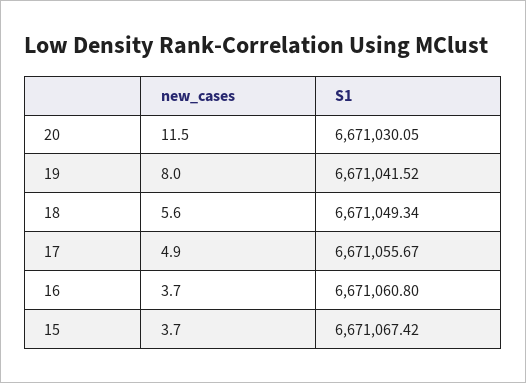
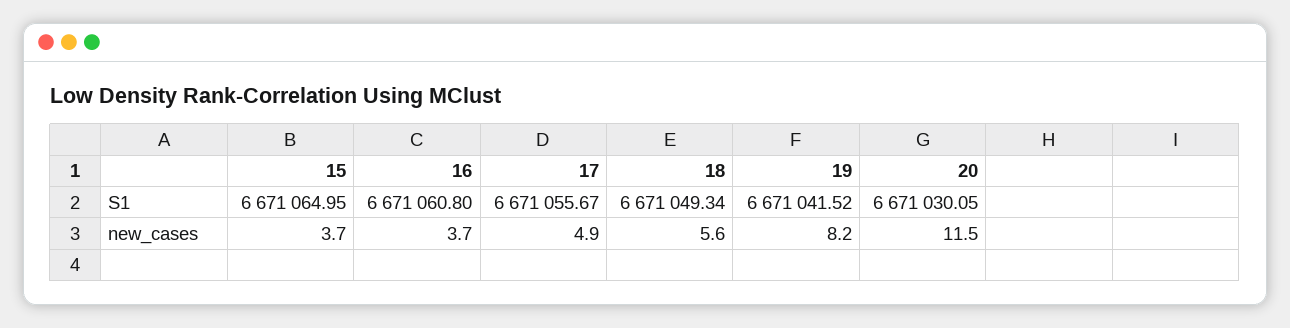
  {
    "new_cases": {
      "20": 11.5,
-     "19": 8,
+     "19": 8.2,
      "18": 5.6,
      "17": 4.9,
      "16": 3.7,
      "15": 3.7
    },
    "S1": {
      "20": 6671030.05,
      "19": 6671041.52,
      "18": 6671049.34,
      "17": 6671055.67,
      "16": 6671060.8,
-     "15": 6671067.42
+     "15": 6671064.95
    }
  }

